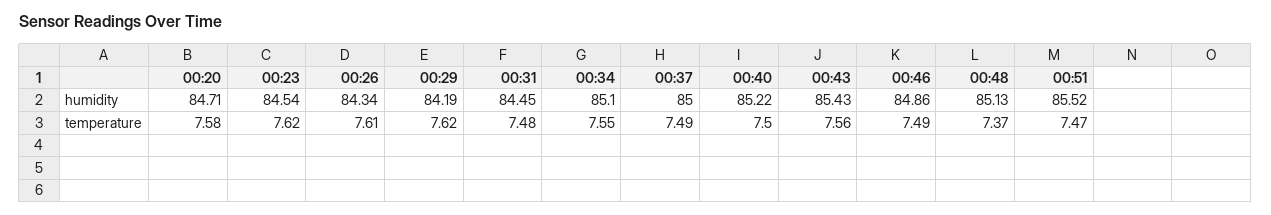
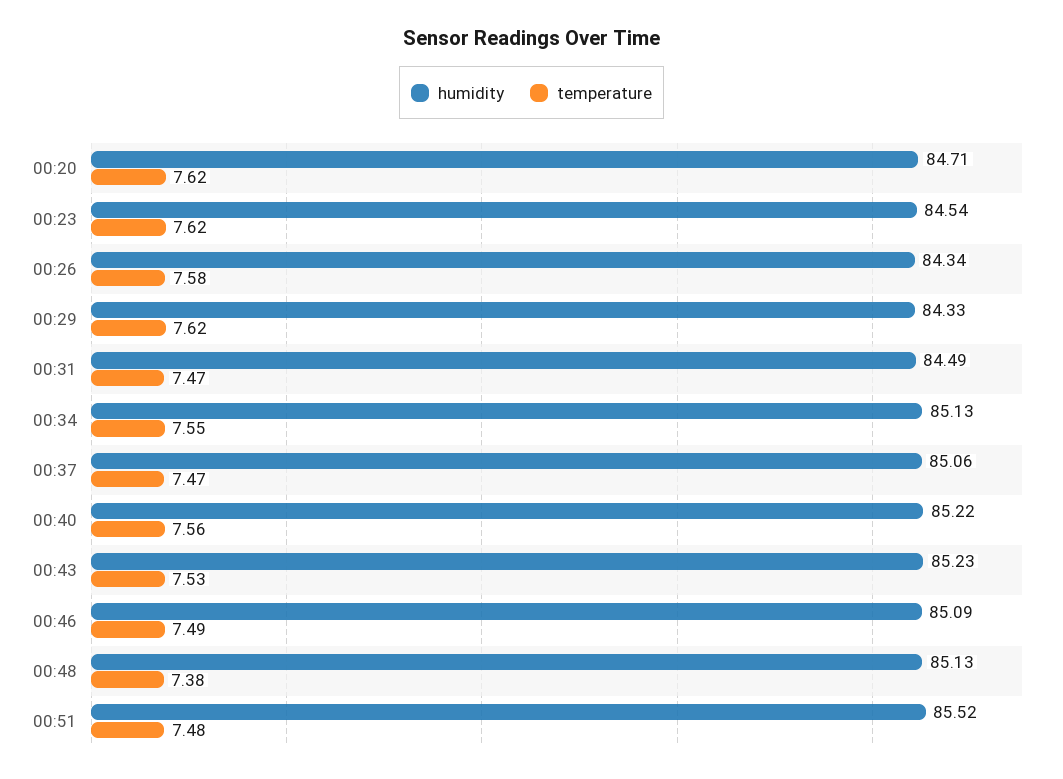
  {
    "humidity": {
      "00:20": 84.71,
      "00:23": 84.54,
      "00:26": 84.34,
-     "00:29": 84.19,
+     "00:29": 84.33,
-     "00:31": 84.45,
+     "00:31": 84.49,
-     "00:34": 85.1,
+     "00:34": 85.13,
-     "00:37": 85,
+     "00:37": 85.06,
      "00:40": 85.22,
-     "00:43": 85.43,
+     "00:43": 85.23,
-     "00:46": 84.86,
+     "00:46": 85.09,
      "00:48": 85.13,
      "00:51": 85.52
    },
    "temperature": {
-     "00:20": 7.58,
+     "00:20": 7.62,
      "00:23": 7.62,
-     "00:26": 7.61,
+     "00:26": 7.58,
      "00:29": 7.62,
-     "00:31": 7.48,
+     "00:31": 7.47,
      "00:34": 7.55,
-     "00:37": 7.49,
+     "00:37": 7.47,
-     "00:40": 7.5,
+     "00:40": 7.56,
-     "00:43": 7.56,
+     "00:43": 7.53,
      "00:46": 7.49,
-     "00:48": 7.37,
+     "00:48": 7.38,
-     "00:51": 7.47
+     "00:51": 7.48
    }
  }

